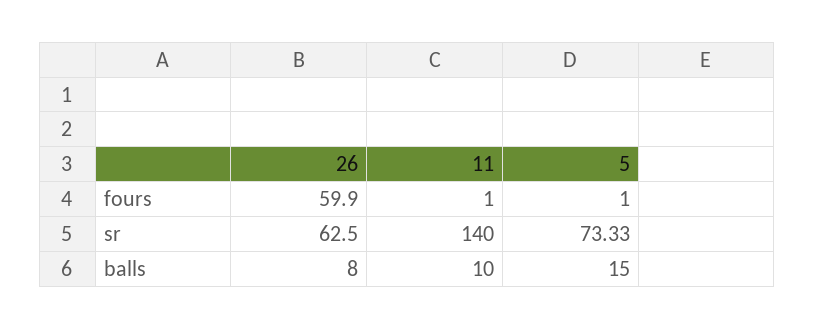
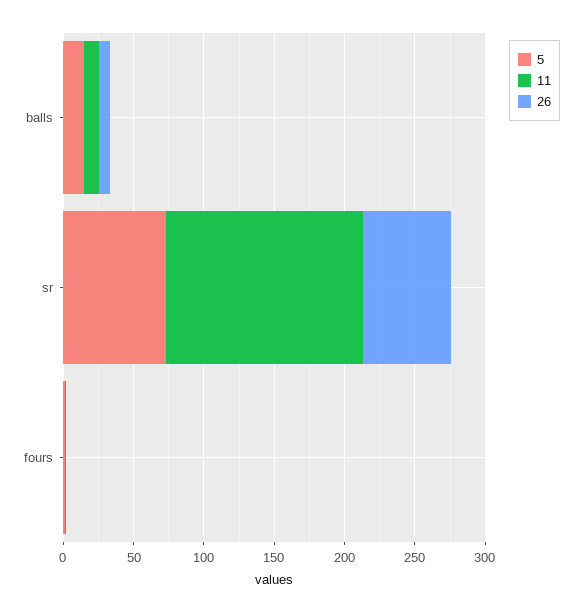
  {
    "26": {
-     "fours": 59.9,
+     "fours": 0,
      "sr": 62.5,
      "balls": 8
    },
    "11": {
      "fours": 1,
      "sr": 140,
      "balls": 10
    },
    "5": {
      "fours": 1,
      "sr": 73.33,
      "balls": 15
    }
  }

